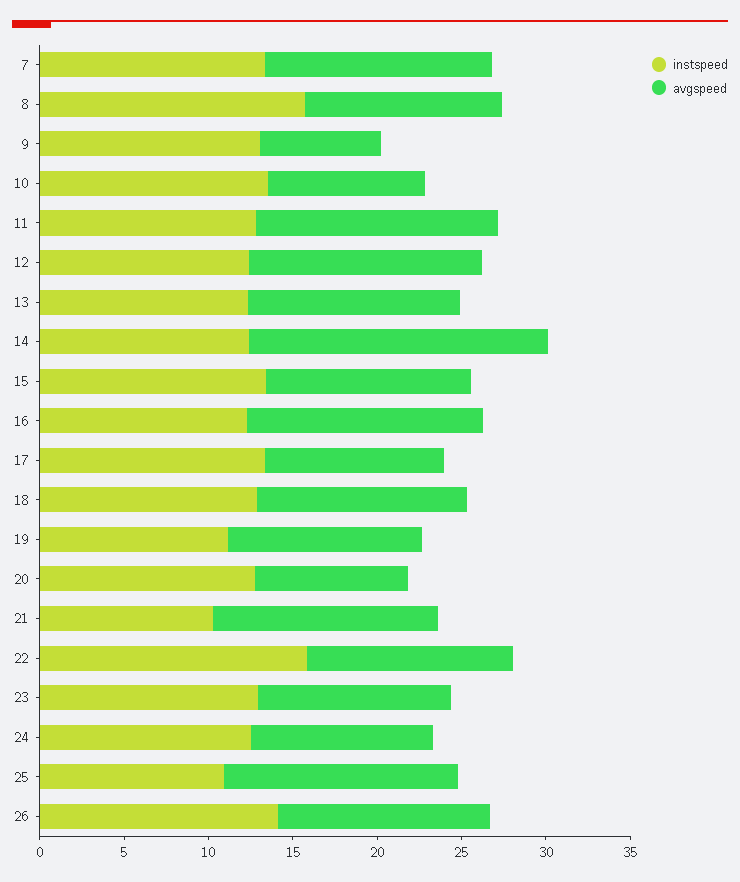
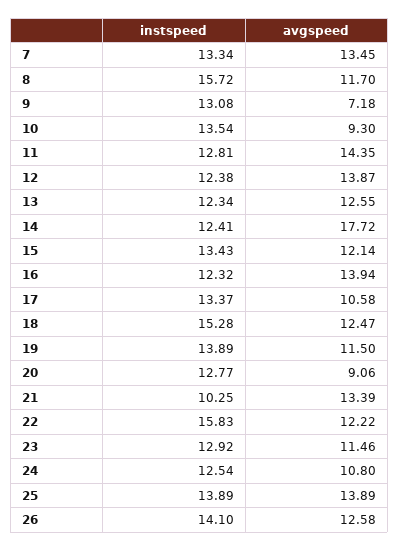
  {
    "instspeed": {
      "7": 13.34,
      "8": 15.72,
      "9": 13.08,
      "10": 13.54,
      "11": 12.81,
      "12": 12.38,
      "13": 12.34,
      "14": 12.41,
      "15": 13.43,
      "16": 12.32,
      "17": 13.37,
-     "18": 13,
+     "18": 15.28,
-     "19": 11,
+     "19": 13.89,
      "20": 12.77,
      "21": 10.25,
      "22": 15.83,
      "23": 12.92,
      "24": 12.54,
-     "25": 11,
+     "25": 13.89,
      "26": 14.1
    },
    "avgspeed": {
      "7": 13.45,
      "8": 11.7,
      "9": 7.18,
      "10": 9.3,
      "11": 14.35,
      "12": 13.87,
      "13": 12.55,
      "14": 17.72,
      "15": 12.14,
      "16": 13.94,
      "17": 10.58,
      "18": 12.47,
      "19": 11.5,
      "20": 9.06,
      "21": 13.39,
      "22": 12.22,
      "23": 11.46,
      "24": 10.8,
      "25": 13.89,
      "26": 12.58
    }
  }

